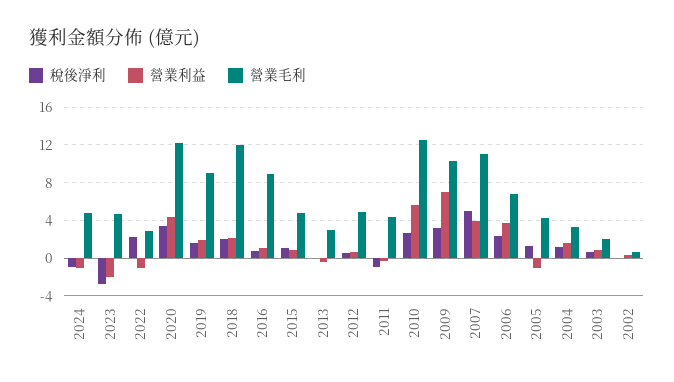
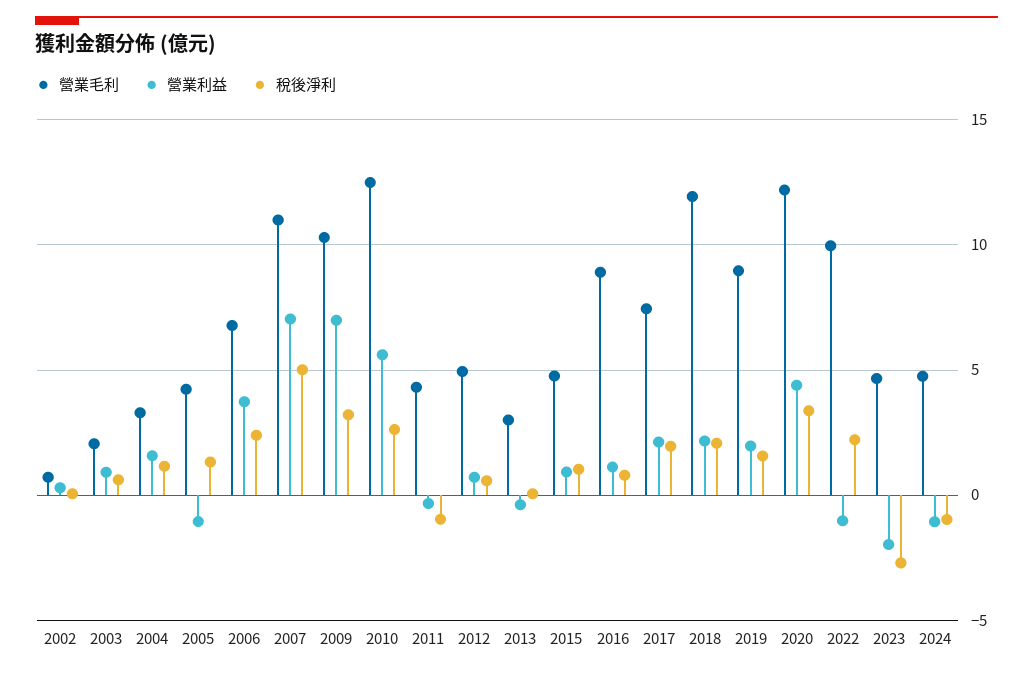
  {
    "稅後淨利": {
      "2024": -1,
      "2023": -2.5,
      "2022": 2,
      "2020": 3.5,
      "2019": 1.5,
      "2018": 2,
      "2016": 1,
      "2015": 1,
      "2013": 0,
      "2012": 0.5,
      "2011": -1,
      "2010": 2.5,
      "2009": 3,
      "2007": 5,
      "2006": 2.5,
      "2005": 1.5,
      "2004": 1,
      "2003": 0.5,
-     "2002": 0
+     "2002": 0,
+     "2017": 2
    },
    "營業利益": {
      "2024": -1,
      "2023": -2,
      "2022": -1,
      "2020": 4.5,
      "2019": 2,
      "2018": 2,
      "2016": 1,
      "2015": 1,
      "2013": -0.5,
      "2012": 0.5,
      "2011": -0.5,
      "2010": 5.5,
      "2009": 7,
-     "2007": 4,
+     "2007": 7,
      "2006": 3.5,
      "2005": -1,
      "2004": 1.5,
      "2003": 1,
-     "2002": 0.5
+     "2002": 0.5,
+     "2017": 2
    },
    "營業毛利": {
      "2024": 5,
      "2023": 4.5,
-     "2022": 3,
+     "2022": 10,
      "2020": 12,
      "2019": 9,
      "2018": 12,
      "2016": 9,
      "2015": 5,
      "2013": 3,
      "2012": 5,
      "2011": 4.5,
      "2010": 12.5,
      "2009": 10.5,
      "2007": 11,
      "2006": 7,
      "2005": 4,
      "2004": 3.5,
      "2003": 2,
-     "2002": 0.5
+     "2002": 0.5,
+     "2017": 7.5
    }
  }

